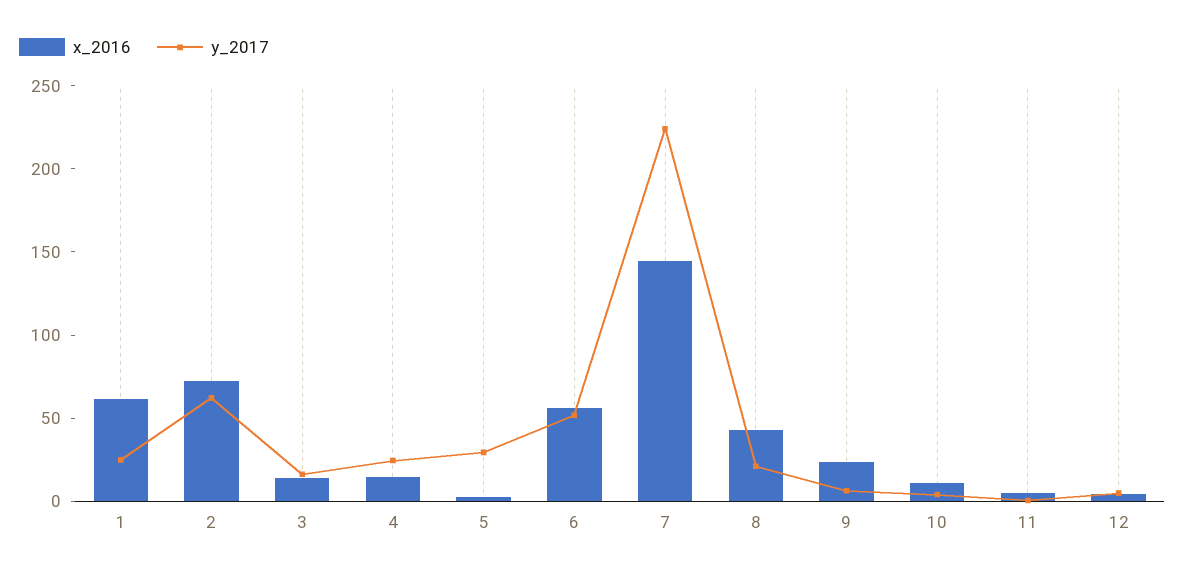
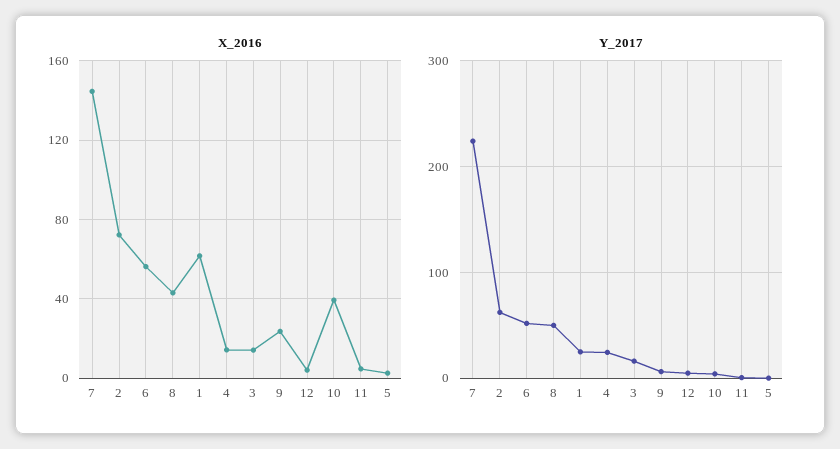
  {
    "x_2016": {
      "1": 60,
      "2": 70,
      "3": 15,
      "4": 15,
      "5": 5,
      "6": 55,
      "7": 145,
      "8": 45,
      "9": 25,
-     "10": 10,
+     "10": 40,
      "11": 5,
      "12": 5
    },
    "y_2017": {
      "1": 20,
      "2": 60,
      "3": 20,
      "4": 20,
-     "5": 30,
+     "5": 0,
      "6": 50,
      "7": 220,
-     "8": 20,
+     "8": 50,
      "9": 10,
      "10": 0,
      "11": 0,
      "12": 0
    }
  }

